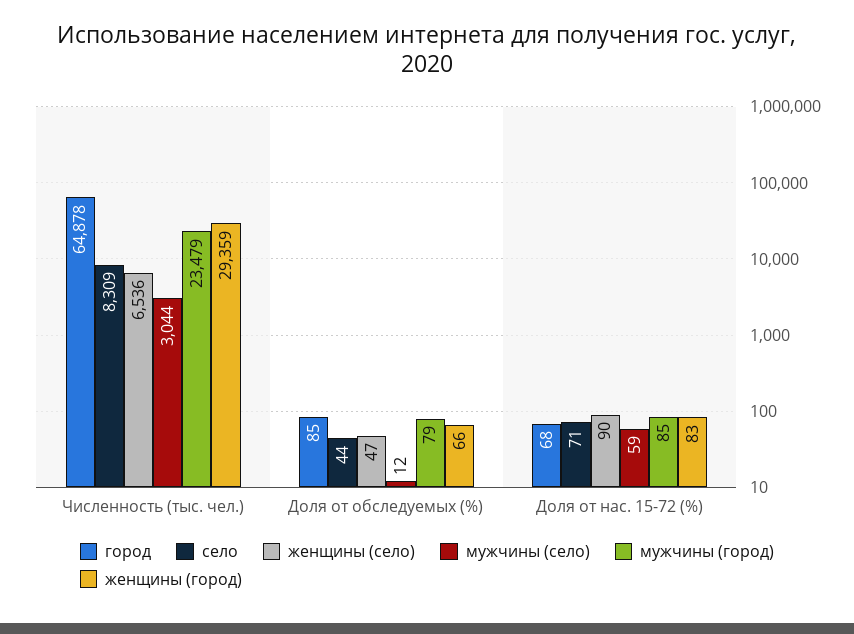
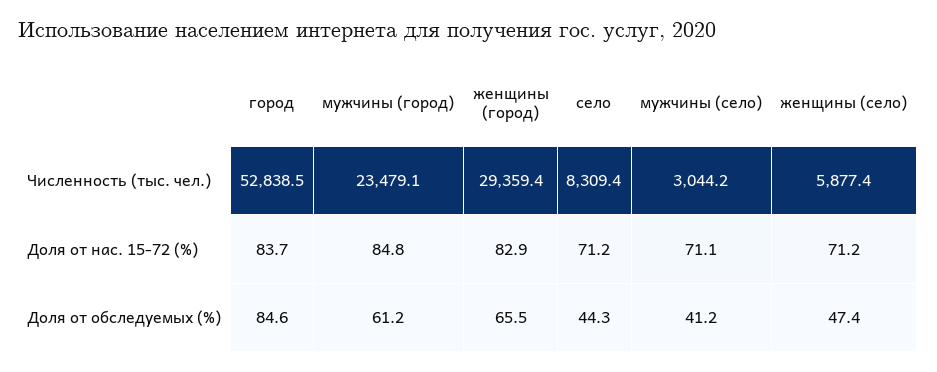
  {
    "город": {
-     "Численность (тыс. чел.)": 64878,
+     "Численность (тыс. чел.)": 52838.5,
      "Доля от обследуемых (%)": 84.6,
-     "Доля от нас. 15-72 (%)": 68
+     "Доля от нас. 15-72 (%)": 83.7
    },
    "село": {
      "Численность (тыс. чел.)": 8309.4,
      "Доля от обследуемых (%)": 44.3,
      "Доля от нас. 15-72 (%)": 71.2
    },
    "женщины (село)": {
-     "Численность (тыс. чел.)": 6536,
+     "Численность (тыс. чел.)": 5877.4,
      "Доля от обследуемых (%)": 47.4,
-     "Доля от нас. 15-72 (%)": 90
+     "Доля от нас. 15-72 (%)": 71.2
    },
    "мужчины (село)": {
      "Численность (тыс. чел.)": 3044.2,
-     "Доля от обследуемых (%)": 12,
+     "Доля от обследуемых (%)": 41.2,
-     "Доля от нас. 15-72 (%)": 59
+     "Доля от нас. 15-72 (%)": 71.1
    },
    "мужчины (город)": {
      "Численность (тыс. чел.)": 23479.1,
-     "Доля от обследуемых (%)": 79,
+     "Доля от обследуемых (%)": 61.2,
      "Доля от нас. 15-72 (%)": 84.8
    },
    "женщины (город)": {
      "Численность (тыс. чел.)": 29359.4,
      "Доля от обследуемых (%)": 65.5,
      "Доля от нас. 15-72 (%)": 82.9
    }
  }

